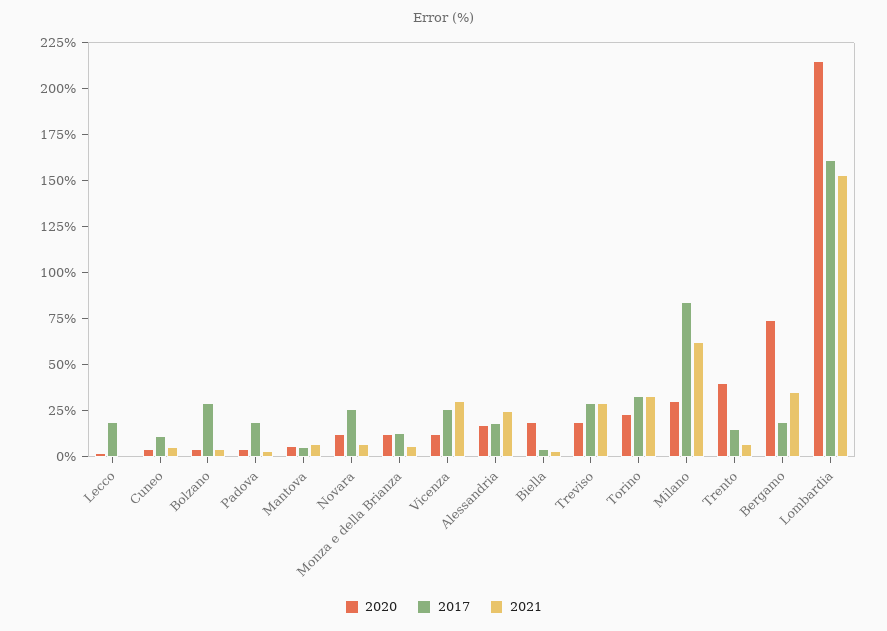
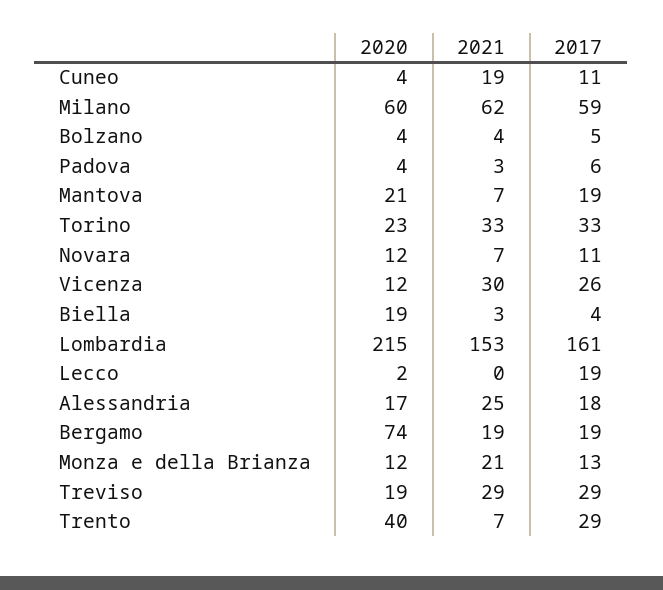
  {
    "2020": {
      "Lecco": 2,
      "Cuneo": 4,
      "Bolzano": 4,
      "Padova": 4,
-     "Mantova": 5,
+     "Mantova": 21,
      "Novara": 12,
      "Monza e della Brianza": 12,
      "Vicenza": 12,
      "Alessandria": 17,
      "Biella": 19,
      "Treviso": 19,
      "Torino": 23,
-     "Milano": 30,
+     "Milano": 60,
      "Trento": 40,
      "Bergamo": 74,
      "Lombardia": 215
    },
    "2017": {
      "Lecco": 19,
      "Cuneo": 11,
-     "Bolzano": 30,
+     "Bolzano": 5,
-     "Padova": 20,
+     "Padova": 6,
-     "Mantova": 5,
+     "Mantova": 19,
-     "Novara": 25,
+     "Novara": 11,
      "Monza e della Brianza": 13,
      "Vicenza": 26,
      "Alessandria": 18,
      "Biella": 4,
      "Treviso": 29,
      "Torino": 33,
-     "Milano": 85,
+     "Milano": 59,
-     "Trento": 15,
+     "Trento": 29,
      "Bergamo": 19,
      "Lombardia": 161
    },
    "2021": {
      "Lecco": 0,
-     "Cuneo": 5,
+     "Cuneo": 19,
      "Bolzano": 4,
      "Padova": 3,
      "Mantova": 7,
      "Novara": 7,
-     "Monza e della Brianza": 5,
+     "Monza e della Brianza": 21,
      "Vicenza": 30,
      "Alessandria": 25,
      "Biella": 3,
      "Treviso": 29,
      "Torino": 33,
      "Milano": 62,
      "Trento": 7,
-     "Bergamo": 35,
+     "Bergamo": 19,
      "Lombardia": 153
    }
  }

